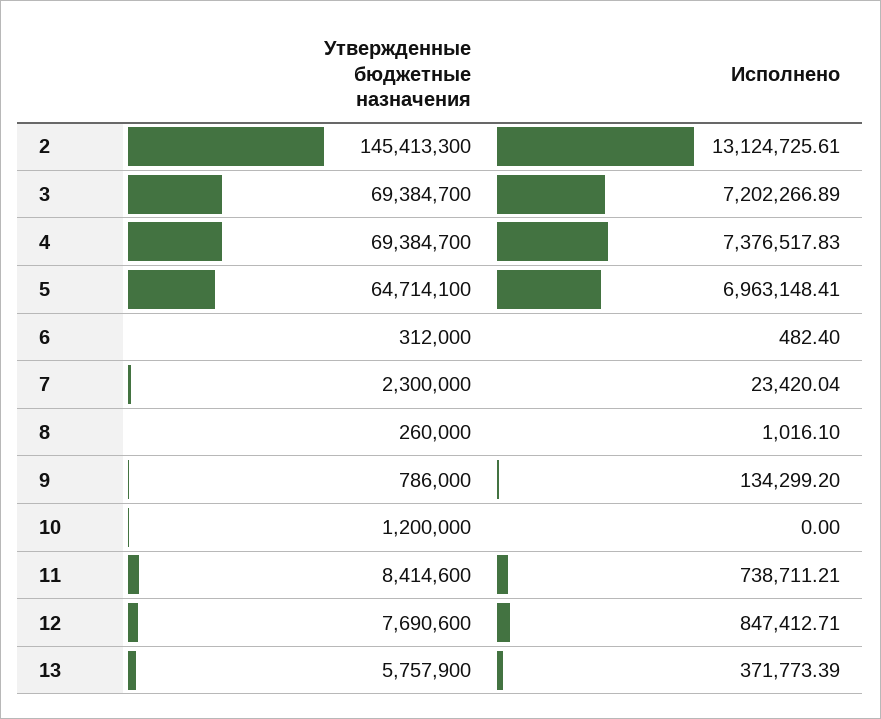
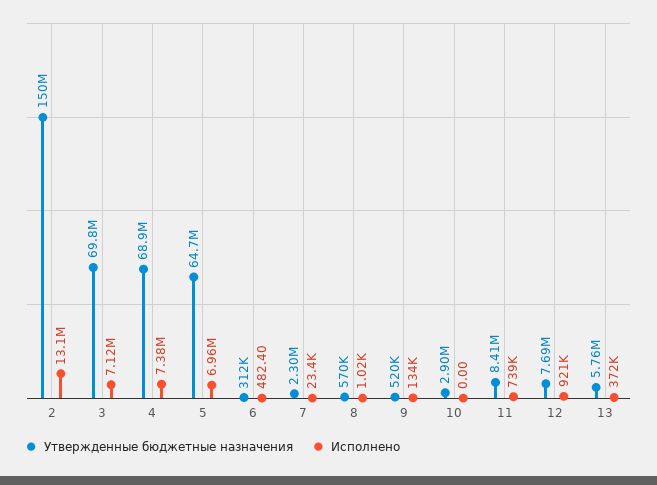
  {
    "Утвержденные бюджетные назначения": {
-     "2": 145413300,
+     "2": 150000000,
-     "3": 69384700,
+     "3": 69800000,
-     "4": 69384700,
+     "4": 68900000,
      "5": 64714100,
      "6": 312000,
      "7": 2300000,
-     "8": 260000,
+     "8": 570000,
-     "9": 786000,
+     "9": 520000,
-     "10": 1200000,
+     "10": 2900000,
      "11": 8414600,
      "12": 7690600,
      "13": 5757900
    },
    "Исполнено": {
      "2": 13124725.61,
-     "3": 7202266.89,
+     "3": 7120000,
      "4": 7376517.83,
      "5": 6963148.41,
      "6": 482.4,
      "7": 23420.04,
      "8": 1016.1,
      "9": 134299.2,
      "10": 0,
      "11": 738711.21,
-     "12": 847412.71,
+     "12": 921000,
      "13": 371773.39
    }
  }

